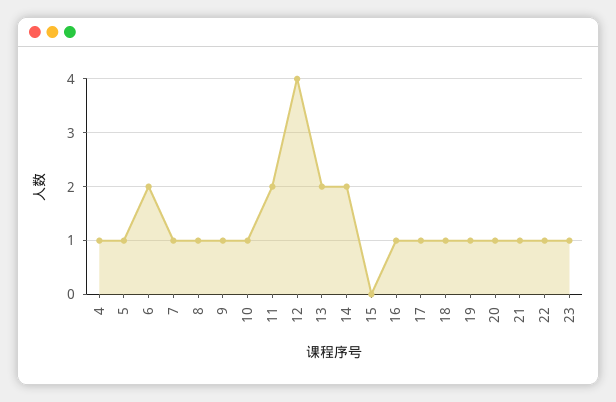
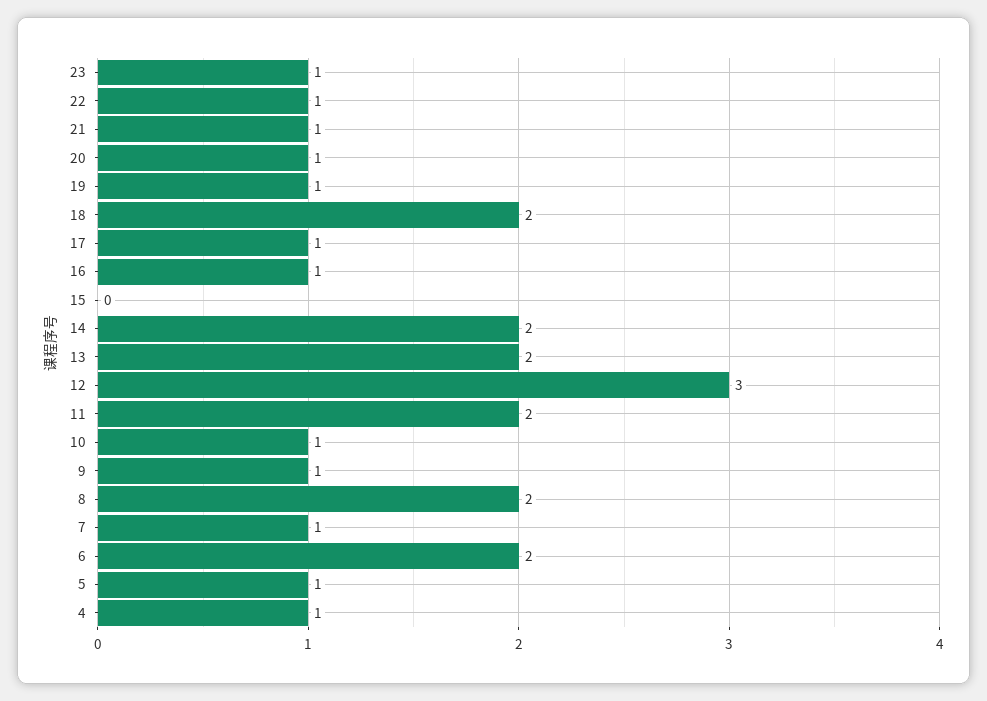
  {
    "4": 1,
    "5": 1,
    "6": 2,
    "7": 1,
-   "8": 1,
+   "8": 2,
    "9": 1,
    "10": 1,
    "11": 2,
-   "12": 4,
+   "12": 3,
    "13": 2,
    "14": 2,
    "15": 0,
    "16": 1,
    "17": 1,
-   "18": 1,
+   "18": 2,
    "19": 1,
    "20": 1,
    "21": 1,
    "22": 1,
    "23": 1
  }

